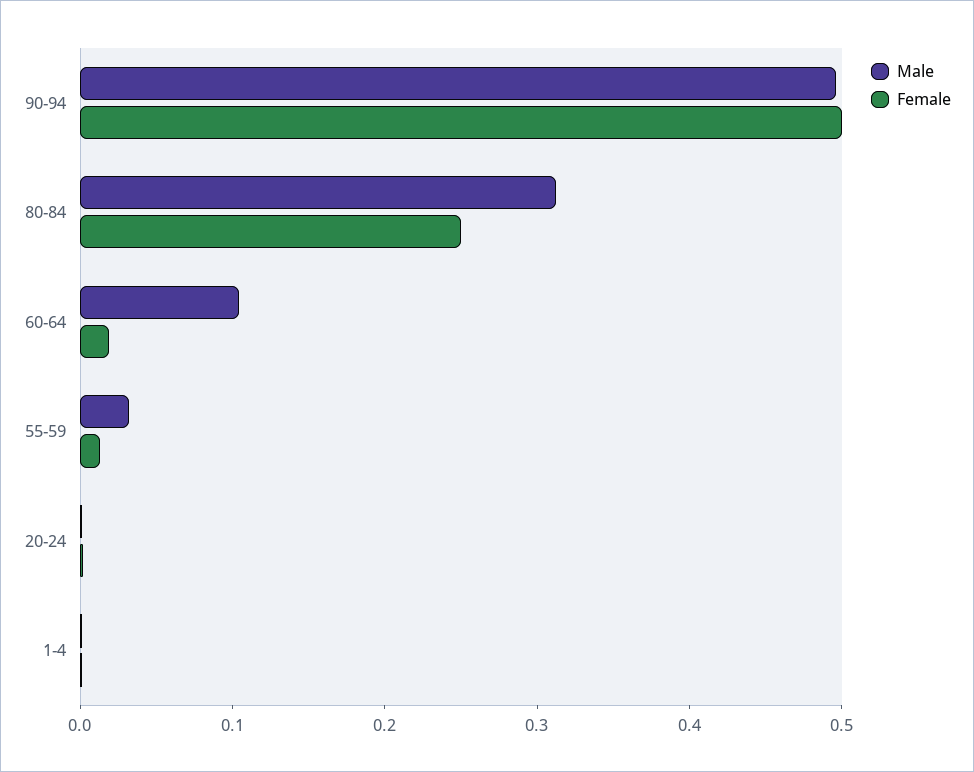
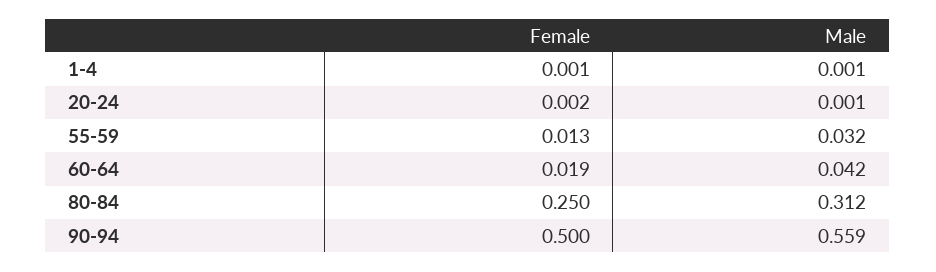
  {
    "Male": {
-     "90-94": 0.5,
+     "90-94": 0.559,
      "80-84": 0.312,
-     "60-64": 0.1,
+     "60-64": 0.042,
      "55-59": 0.032,
      "20-24": 0.001,
      "1-4": 0.001
    },
    "Female": {
      "90-94": 0.5,
      "80-84": 0.25,
      "60-64": 0.019,
      "55-59": 0.013,
      "20-24": 0.002,
      "1-4": 0.001
    }
  }

